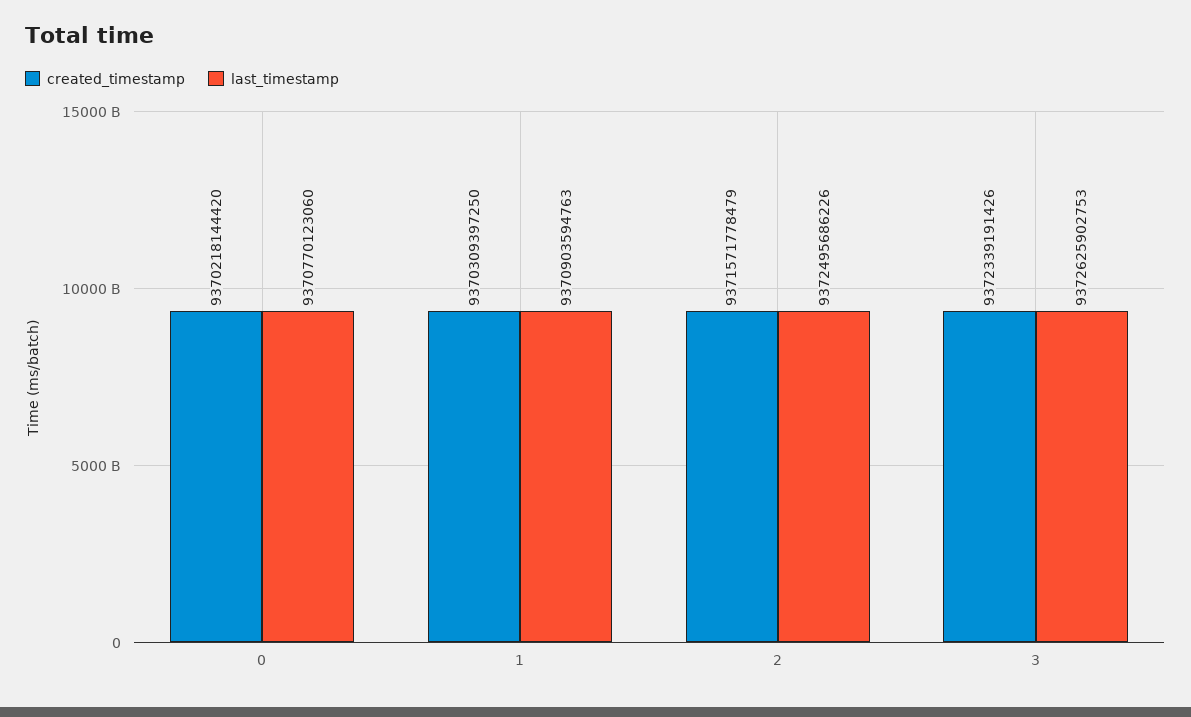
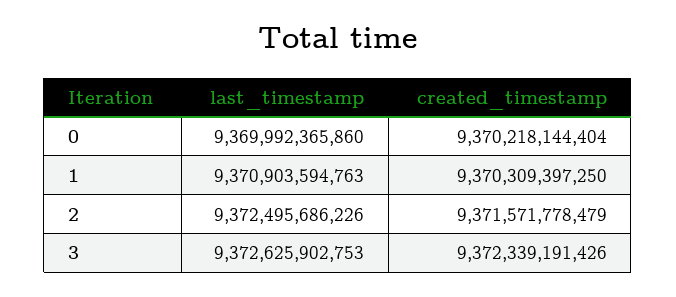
  {
    "created_timestamp": {
-     "0": 9370218144420,
+     "0": 9370218144404,
      "1": 9370309397250,
      "2": 9371571778479,
      "3": 9372339191426
    },
    "last_timestamp": {
-     "0": 9370770123060,
+     "0": 9369992365860,
      "1": 9370903594763,
      "2": 9372495686226,
      "3": 9372625902753
    }
  }

